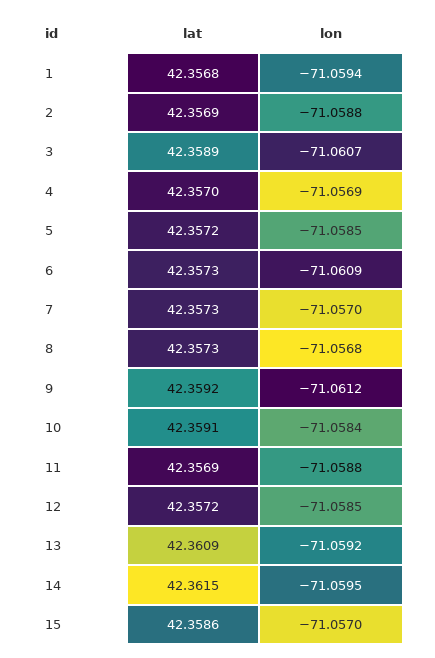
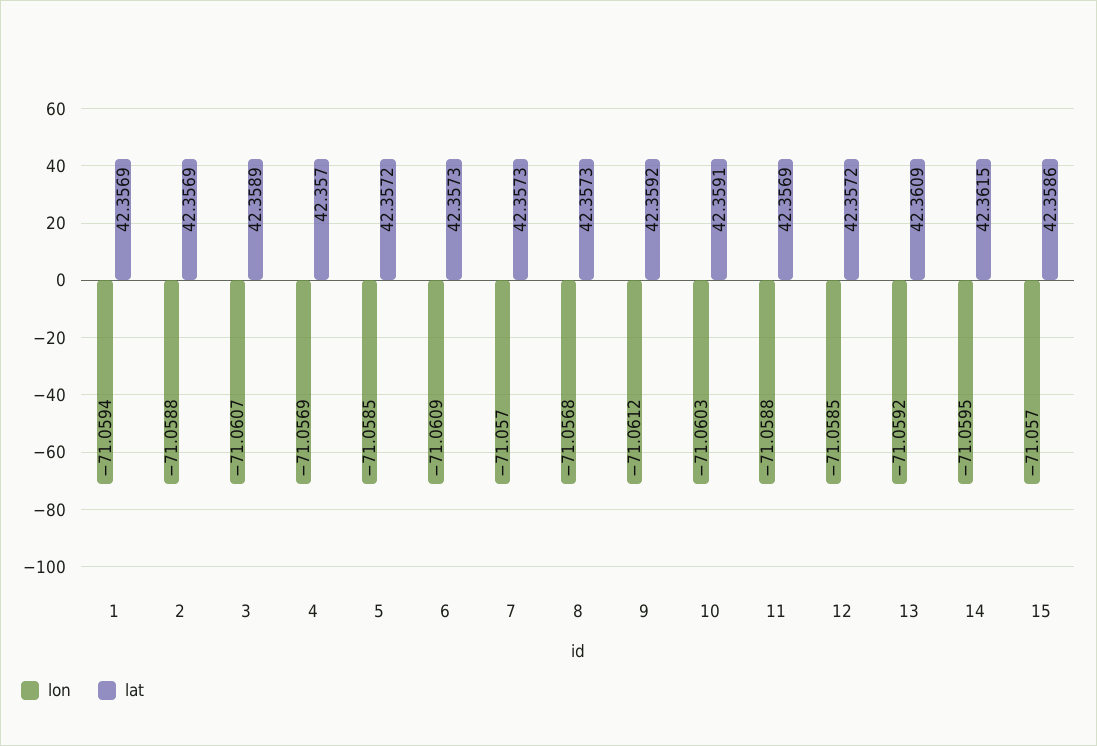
  {
    "lat": {
-     "1": 42.3568,
+     "1": 42.3569,
      "2": 42.3569,
      "3": 42.3589,
      "4": 42.357,
      "5": 42.3572,
      "6": 42.3573,
      "7": 42.3573,
      "8": 42.3573,
      "9": 42.3592,
      "10": 42.3591,
      "11": 42.3569,
      "12": 42.3572,
      "13": 42.3609,
      "14": 42.3615,
      "15": 42.3586
    },
    "lon": {
      "1": -71.0594,
      "2": -71.0588,
      "3": -71.0607,
      "4": -71.0569,
      "5": -71.0585,
      "6": -71.0609,
      "7": -71.057,
      "8": -71.0568,
      "9": -71.0612,
-     "10": -71.0584,
+     "10": -71.0603,
      "11": -71.0588,
      "12": -71.0585,
      "13": -71.0592,
      "14": -71.0595,
      "15": -71.057
    }
  }

